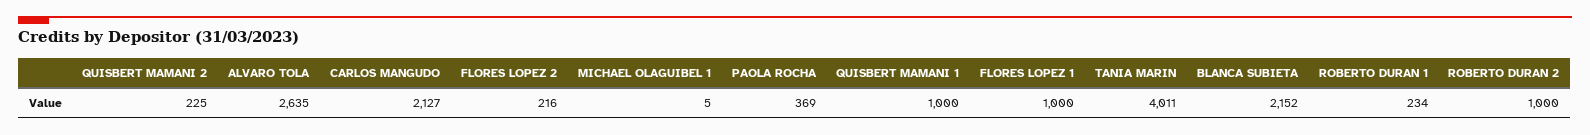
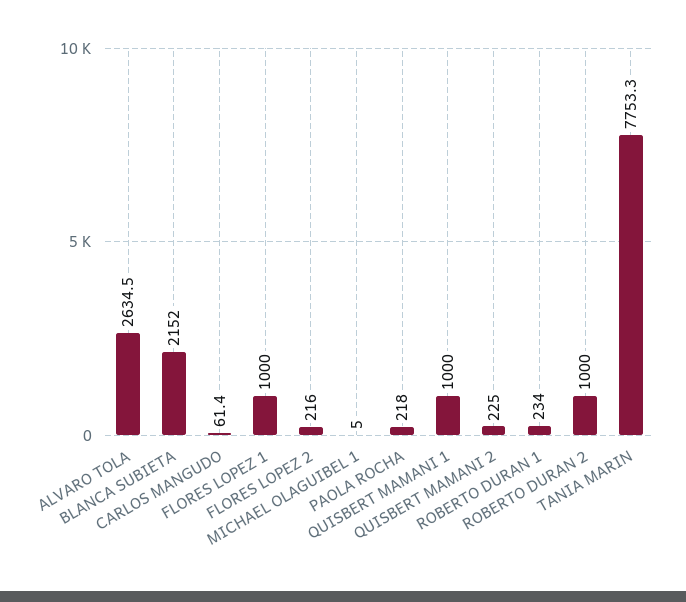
  {
    "QUISBERT MAMANI 2": 225,
    "ALVARO TOLA": 2634.5,
-   "CARLOS MANGUDO": 2127,
+   "CARLOS MANGUDO": 61.4,
    "FLORES LOPEZ 2": 216,
    "MICHAEL OLAGUIBEL 1": 5,
-   "PAOLA ROCHA": 369,
+   "PAOLA ROCHA": 218,
    "QUISBERT MAMANI 1": 1000,
    "FLORES LOPEZ 1": 1000,
-   "TANIA MARIN": 4011,
+   "TANIA MARIN": 7753.3,
    "BLANCA SUBIETA": 2152,
    "ROBERTO DURAN 1": 234,
    "ROBERTO DURAN 2": 1000
  }

